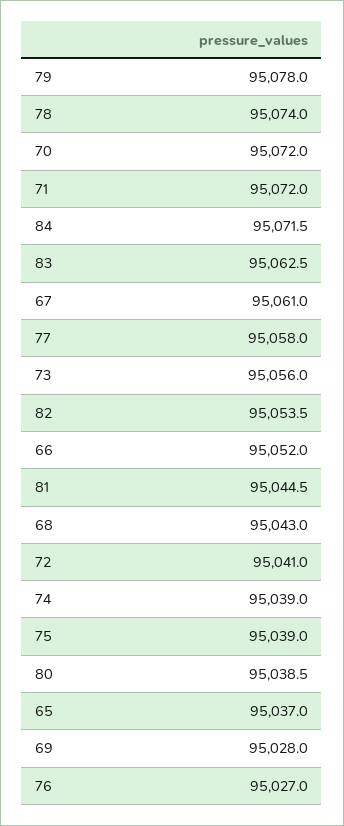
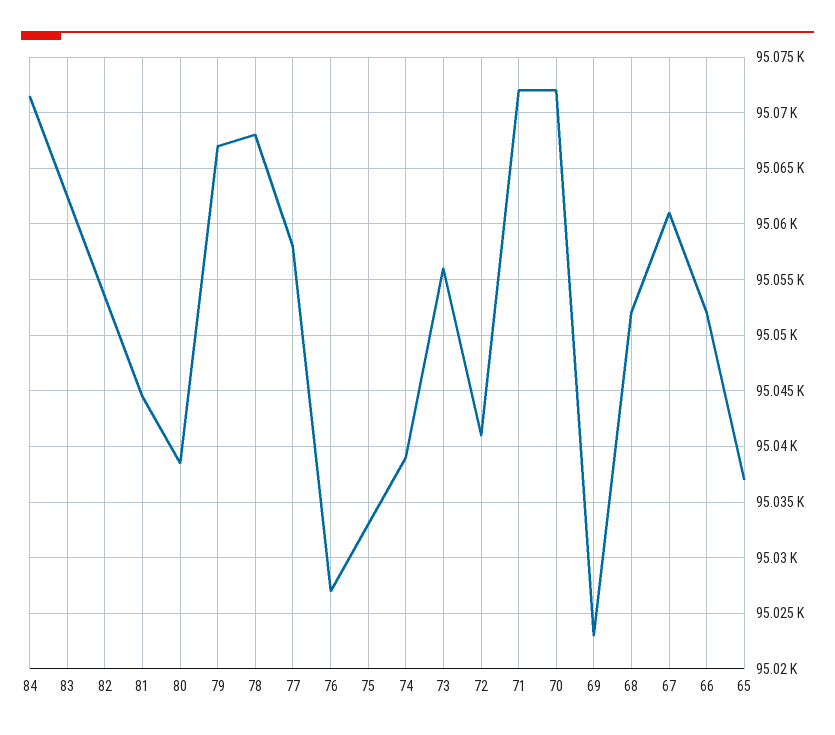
  {
-   "79": 95078,
+   "79": 95067,
-   "78": 95074,
+   "78": 95068,
    "70": 95072,
    "71": 95072,
    "84": 95071.5,
    "83": 95062.5,
    "67": 95061,
    "77": 95058,
    "73": 95056,
    "82": 95053.5,
    "66": 95052,
    "81": 95044.5,
-   "68": 95043,
+   "68": 95052,
    "72": 95041,
    "74": 95039,
-   "75": 95039,
+   "75": 95033,
    "80": 95038.5,
    "65": 95037,
-   "69": 95028,
+   "69": 95023,
    "76": 95027
  }

